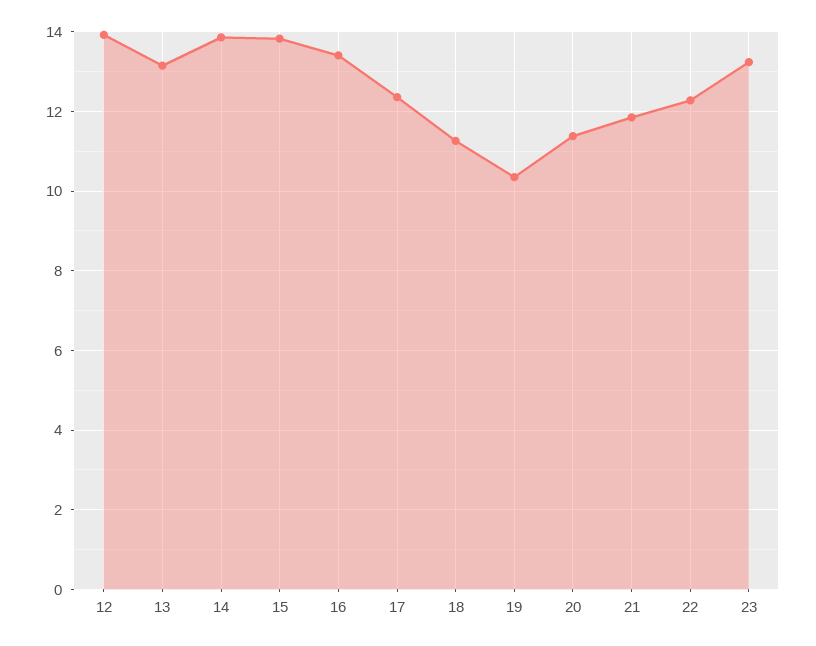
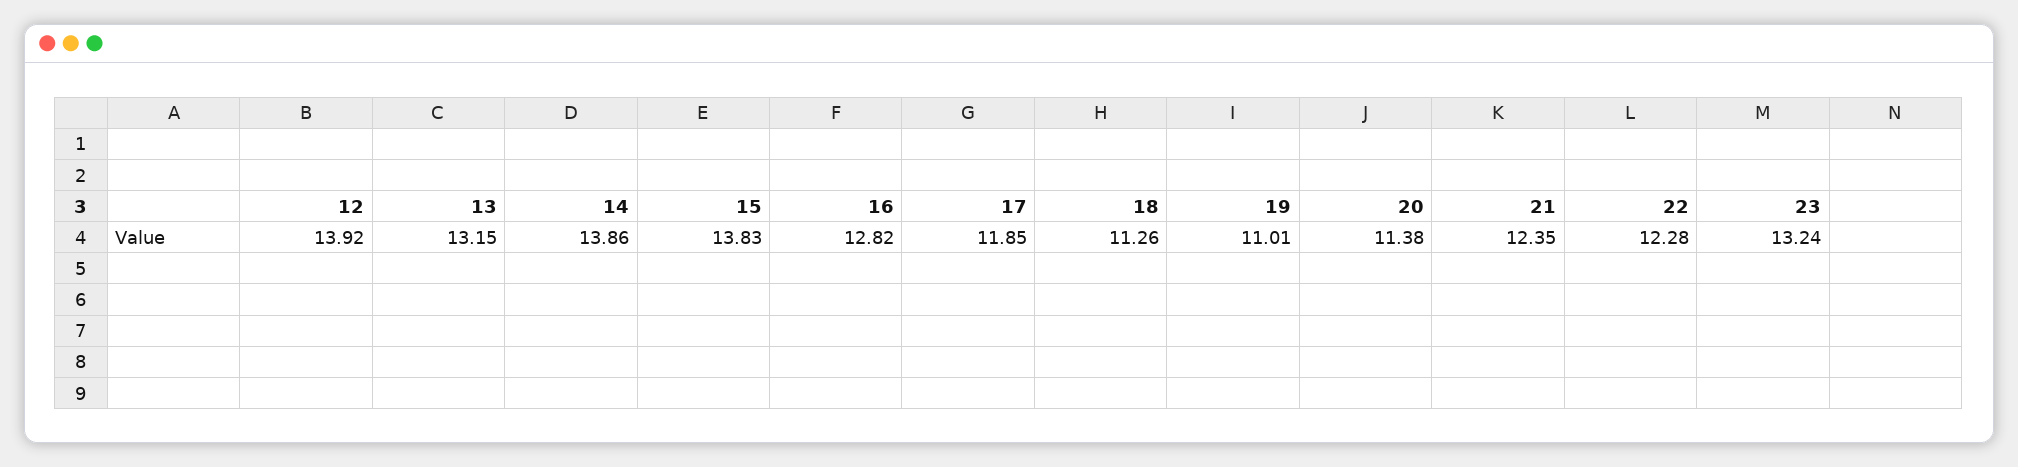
  {
    "12": 13.92,
    "13": 13.15,
    "14": 13.86,
    "15": 13.83,
-   "16": 13.4,
+   "16": 12.82,
-   "17": 12.4,
+   "17": 11.85,
    "18": 11.26,
-   "19": 10.4,
+   "19": 11.01,
    "20": 11.38,
-   "21": 11.8,
+   "21": 12.35,
    "22": 12.28,
    "23": 13.24
  }

